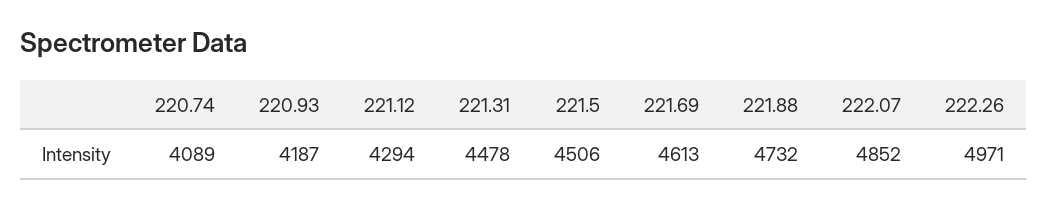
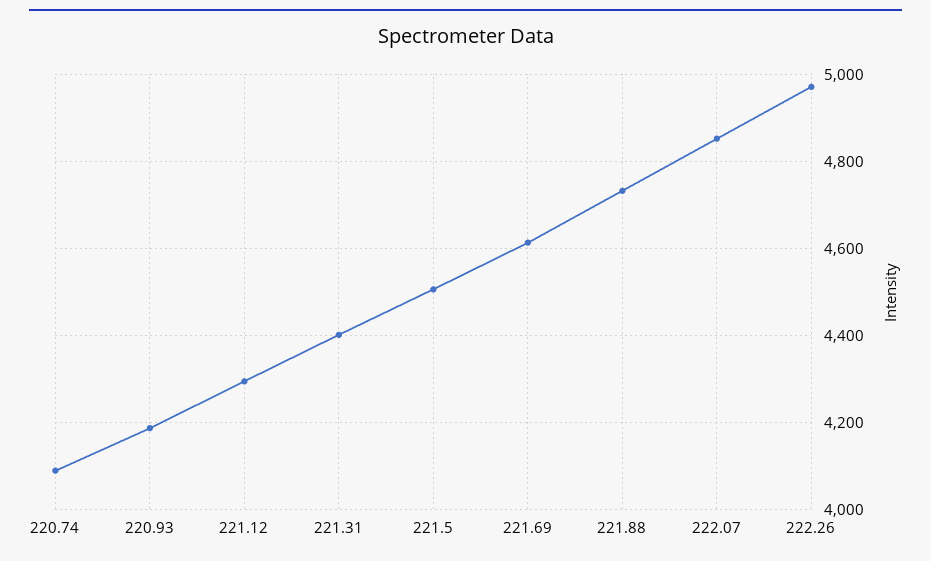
  {
    "220.74": 4089,
    "220.93": 4187,
    "221.12": 4294,
-   "221.31": 4478,
+   "221.31": 4400,
    "221.5": 4506,
    "221.69": 4613,
    "221.88": 4732,
    "222.07": 4852,
    "222.26": 4971
  }

